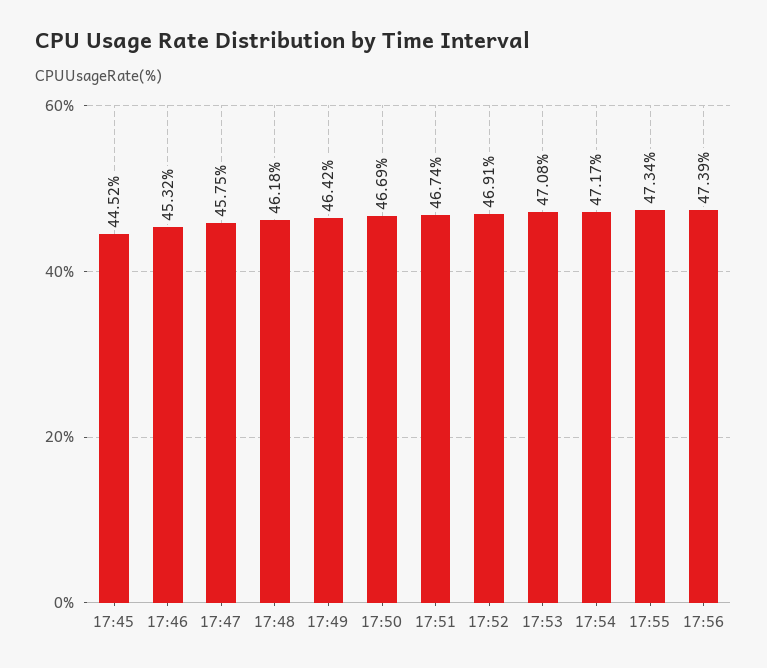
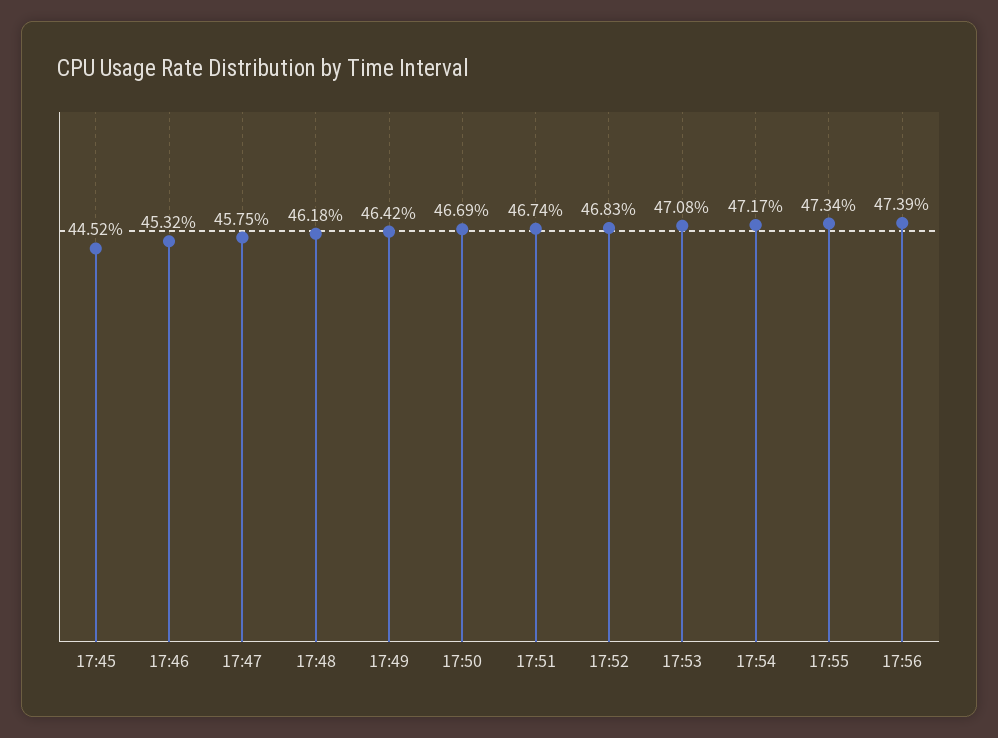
  {
    "17:45": 44.52,
    "17:46": 45.32,
    "17:47": 45.75,
    "17:48": 46.18,
    "17:49": 46.42,
    "17:50": 46.69,
    "17:51": 46.74,
-   "17:52": 46.91,
+   "17:52": 46.83,
    "17:53": 47.08,
    "17:54": 47.17,
    "17:55": 47.34,
    "17:56": 47.39
  }

